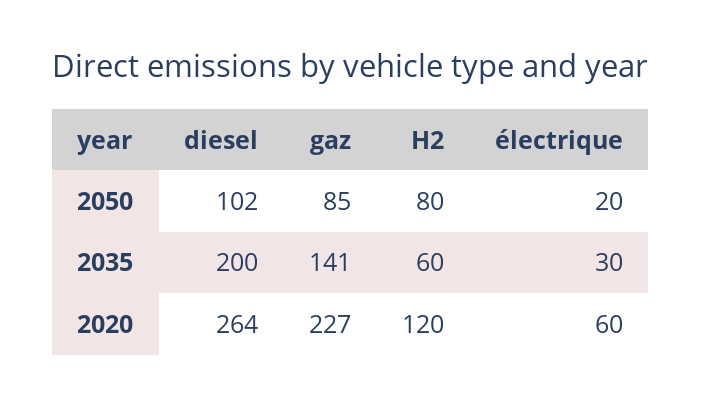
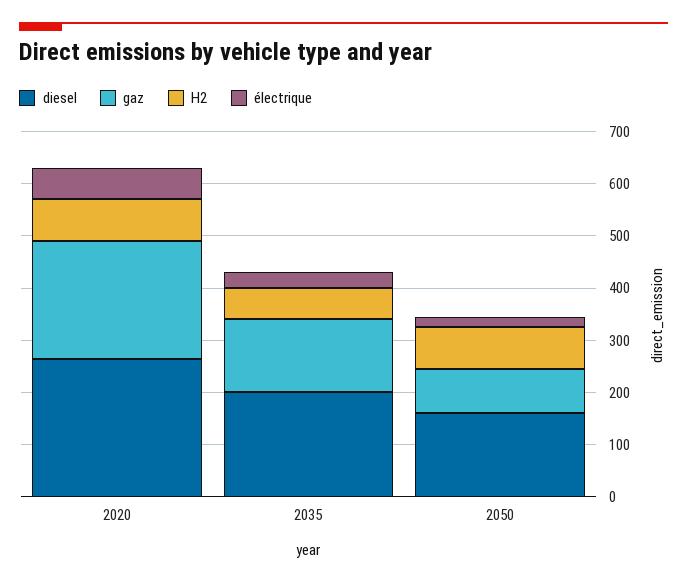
  {
    "diesel": {
-     "2050": 102,
+     "2050": 160,
      "2035": 200,
      "2020": 264
    },
    "gaz": {
      "2050": 85,
      "2035": 141,
      "2020": 227
    },
    "H2": {
      "2050": 80,
      "2035": 60,
-     "2020": 120
+     "2020": 80
    },
    "électrique": {
      "2050": 20,
      "2035": 30,
      "2020": 60
    }
  }

